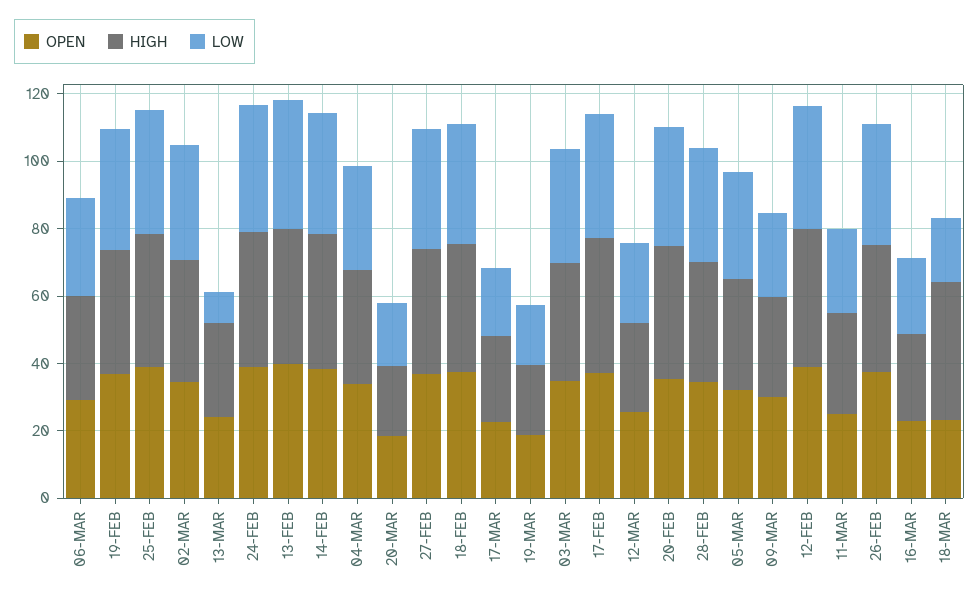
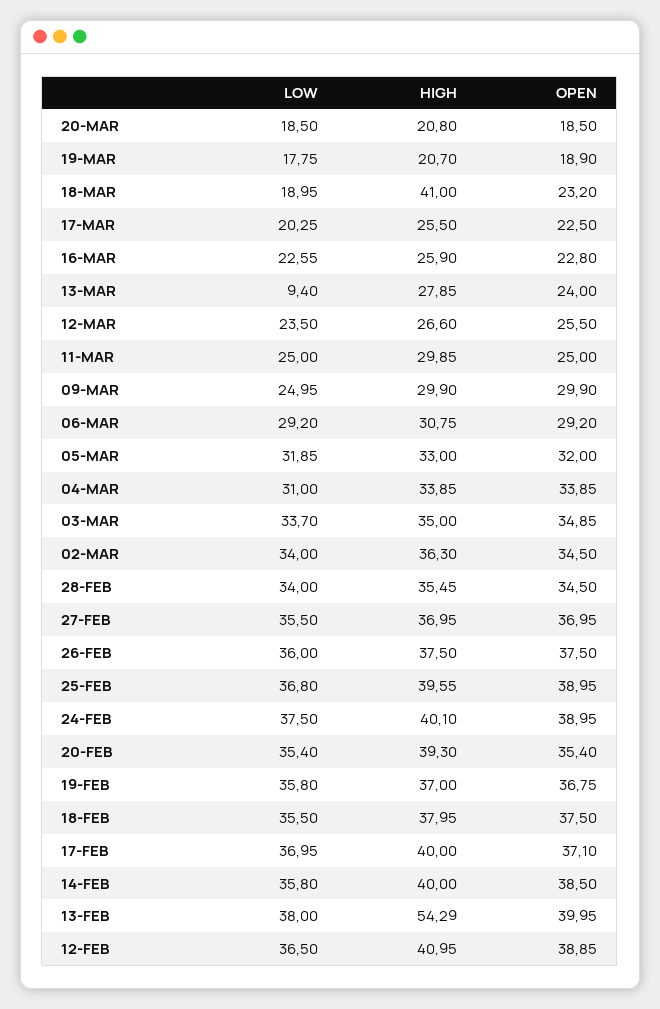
  {
    "OPEN": {
      "06-MAR": 29.2,
      "19-FEB": 36.75,
      "25-FEB": 38.95,
      "02-MAR": 34.5,
      "13-MAR": 24,
      "24-FEB": 38.95,
      "13-FEB": 39.95,
      "14-FEB": 38.5,
      "04-MAR": 33.85,
      "20-MAR": 18.5,
      "27-FEB": 36.95,
      "18-FEB": 37.5,
      "17-MAR": 22.5,
      "19-MAR": 18.9,
      "03-MAR": 34.85,
      "17-FEB": 37.1,
      "12-MAR": 25.5,
      "20-FEB": 35.4,
      "28-FEB": 34.5,
      "05-MAR": 32,
      "09-MAR": 29.9,
      "12-FEB": 38.85,
      "11-MAR": 25,
      "26-FEB": 37.5,
      "16-MAR": 22.8,
      "18-MAR": 23.2
    },
    "HIGH": {
      "06-MAR": 30.75,
      "19-FEB": 37,
      "25-FEB": 39.55,
      "02-MAR": 36.3,
      "13-MAR": 27.85,
      "24-FEB": 40.1,
-     "13-FEB": 40,
+     "13-FEB": 54.29,
      "14-FEB": 40,
      "04-MAR": 33.85,
      "20-MAR": 20.8,
      "27-FEB": 36.95,
      "18-FEB": 37.95,
      "17-MAR": 25.5,
      "19-MAR": 20.7,
      "03-MAR": 35,
      "17-FEB": 40,
      "12-MAR": 26.6,
      "20-FEB": 39.3,
      "28-FEB": 35.45,
      "05-MAR": 33,
      "09-MAR": 29.9,
      "12-FEB": 40.95,
      "11-MAR": 29.85,
      "26-FEB": 37.5,
      "16-MAR": 25.9,
      "18-MAR": 41
    },
    "LOW": {
      "06-MAR": 29.2,
      "19-FEB": 35.8,
      "25-FEB": 36.8,
      "02-MAR": 34,
      "13-MAR": 9.4,
      "24-FEB": 37.5,
      "13-FEB": 38,
      "14-FEB": 35.8,
      "04-MAR": 31,
      "20-MAR": 18.5,
      "27-FEB": 35.5,
      "18-FEB": 35.5,
      "17-MAR": 20.25,
      "19-MAR": 17.75,
      "03-MAR": 33.7,
      "17-FEB": 36.95,
      "12-MAR": 23.5,
      "20-FEB": 35.4,
      "28-FEB": 34,
      "05-MAR": 31.85,
      "09-MAR": 24.95,
      "12-FEB": 36.5,
      "11-MAR": 25,
      "26-FEB": 36,
      "16-MAR": 22.55,
      "18-MAR": 18.95
    }
  }

